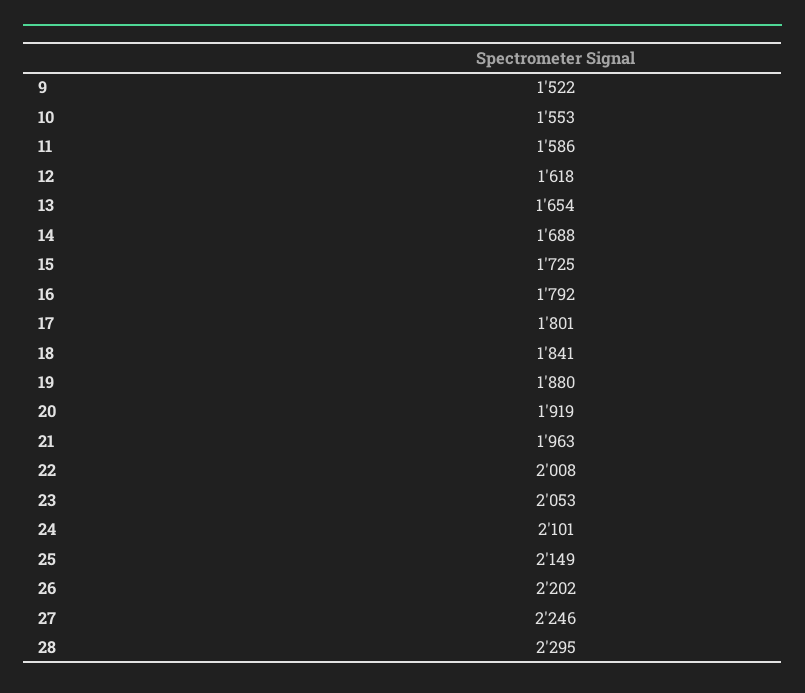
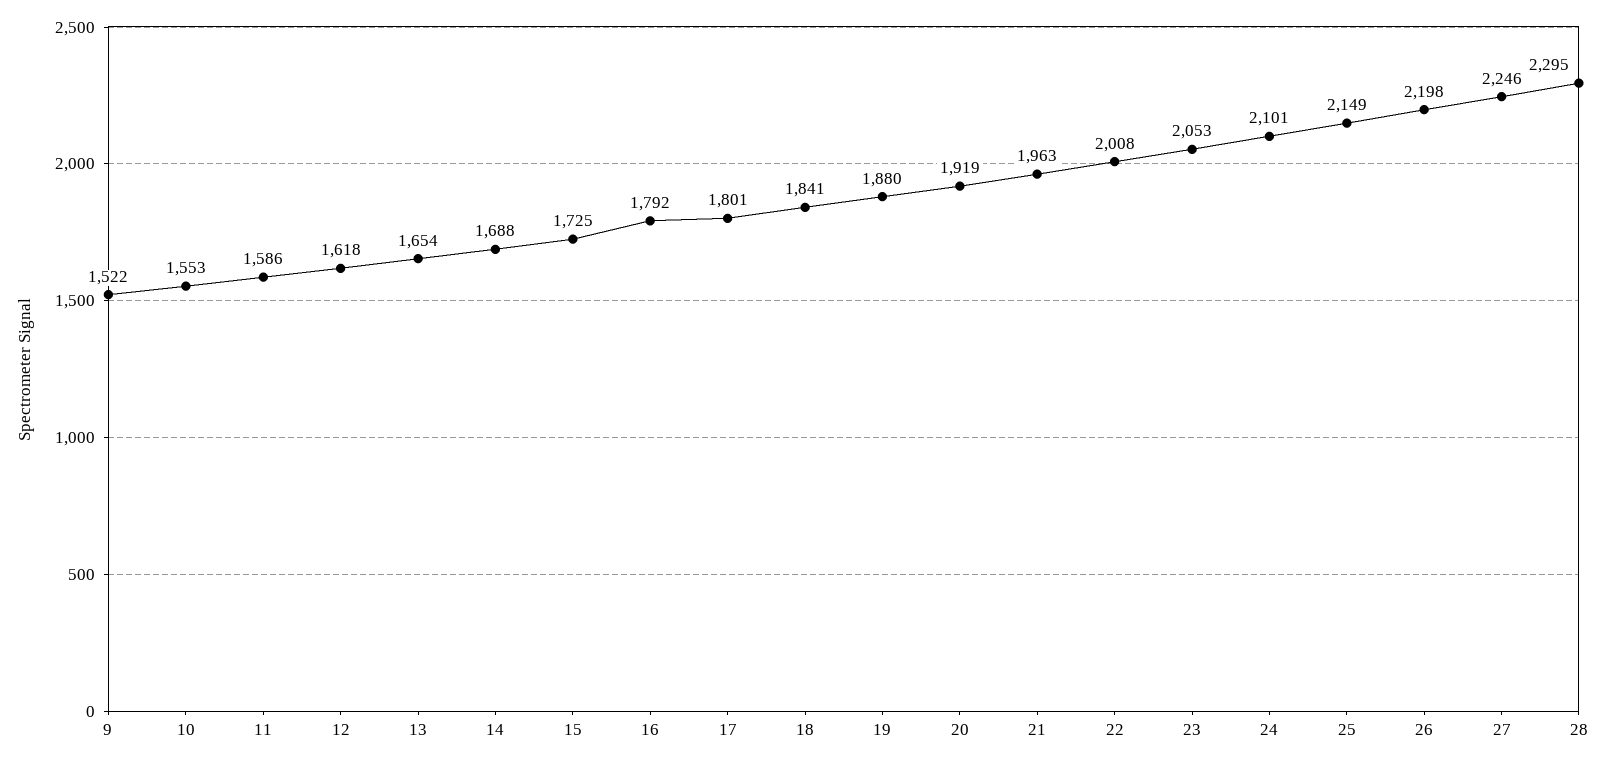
  {
    "9": 1522,
    "10": 1553,
    "11": 1586,
    "12": 1618,
    "13": 1654,
    "14": 1688,
    "15": 1725,
    "16": 1792,
    "17": 1801,
    "18": 1841,
    "19": 1880,
    "20": 1919,
    "21": 1963,
    "22": 2008,
    "23": 2053,
    "24": 2101,
    "25": 2149,
-   "26": 2202,
+   "26": 2198,
    "27": 2246,
    "28": 2295
  }

